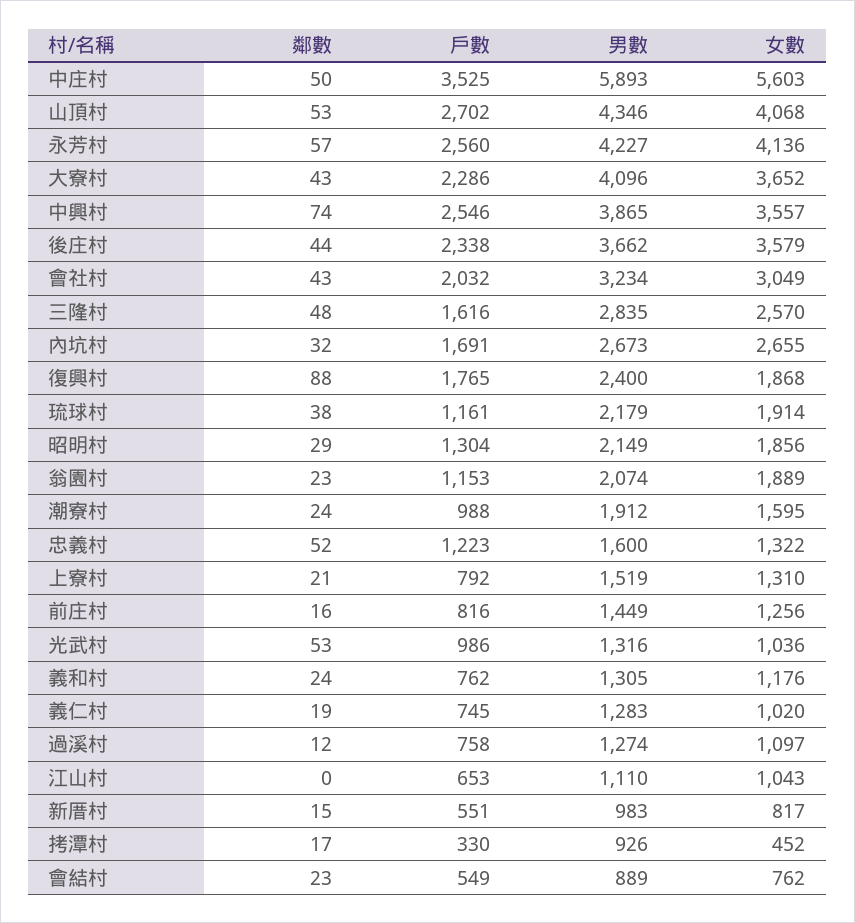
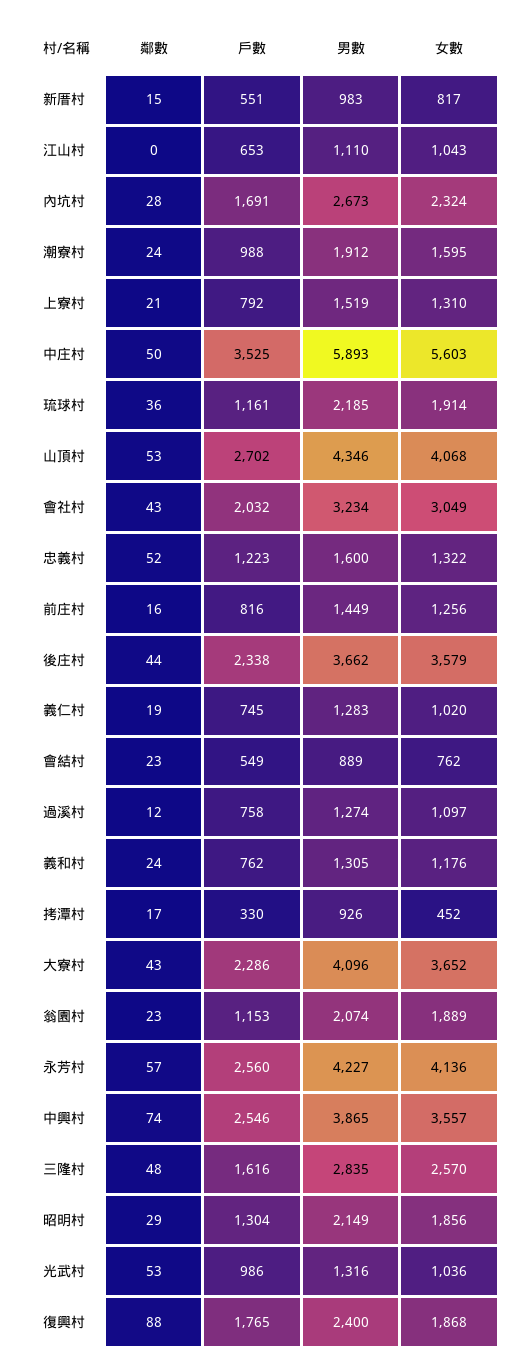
  {
    "鄰數": {
      "中庄村": 50,
      "山頂村": 53,
      "永芳村": 57,
      "大寮村": 43,
      "中興村": 74,
      "後庄村": 44,
      "會社村": 43,
      "三隆村": 48,
-     "內坑村": 32,
+     "內坑村": 28,
      "復興村": 88,
-     "琉球村": 38,
+     "琉球村": 36,
      "昭明村": 29,
      "翁園村": 23,
      "潮寮村": 24,
      "忠義村": 52,
      "上寮村": 21,
      "前庄村": 16,
      "光武村": 53,
      "義和村": 24,
      "義仁村": 19,
      "過溪村": 12,
      "江山村": 0,
      "新厝村": 15,
      "拷潭村": 17,
      "會結村": 23
    },
    "戶數": {
      "中庄村": 3525,
      "山頂村": 2702,
      "永芳村": 2560,
      "大寮村": 2286,
      "中興村": 2546,
      "後庄村": 2338,
      "會社村": 2032,
      "三隆村": 1616,
      "內坑村": 1691,
      "復興村": 1765,
      "琉球村": 1161,
      "昭明村": 1304,
      "翁園村": 1153,
      "潮寮村": 988,
      "忠義村": 1223,
      "上寮村": 792,
      "前庄村": 816,
      "光武村": 986,
      "義和村": 762,
      "義仁村": 745,
      "過溪村": 758,
      "江山村": 653,
      "新厝村": 551,
      "拷潭村": 330,
      "會結村": 549
    },
    "男數": {
      "中庄村": 5893,
      "山頂村": 4346,
      "永芳村": 4227,
      "大寮村": 4096,
      "中興村": 3865,
      "後庄村": 3662,
      "會社村": 3234,
      "三隆村": 2835,
      "內坑村": 2673,
      "復興村": 2400,
-     "琉球村": 2179,
+     "琉球村": 2185,
      "昭明村": 2149,
      "翁園村": 2074,
      "潮寮村": 1912,
      "忠義村": 1600,
      "上寮村": 1519,
      "前庄村": 1449,
      "光武村": 1316,
      "義和村": 1305,
      "義仁村": 1283,
      "過溪村": 1274,
      "江山村": 1110,
      "新厝村": 983,
      "拷潭村": 926,
      "會結村": 889
    },
    "女數": {
      "中庄村": 5603,
      "山頂村": 4068,
      "永芳村": 4136,
      "大寮村": 3652,
      "中興村": 3557,
      "後庄村": 3579,
      "會社村": 3049,
      "三隆村": 2570,
-     "內坑村": 2655,
+     "內坑村": 2324,
      "復興村": 1868,
      "琉球村": 1914,
      "昭明村": 1856,
      "翁園村": 1889,
      "潮寮村": 1595,
      "忠義村": 1322,
      "上寮村": 1310,
      "前庄村": 1256,
      "光武村": 1036,
      "義和村": 1176,
      "義仁村": 1020,
      "過溪村": 1097,
      "江山村": 1043,
      "新厝村": 817,
      "拷潭村": 452,
      "會結村": 762
    }
  }

